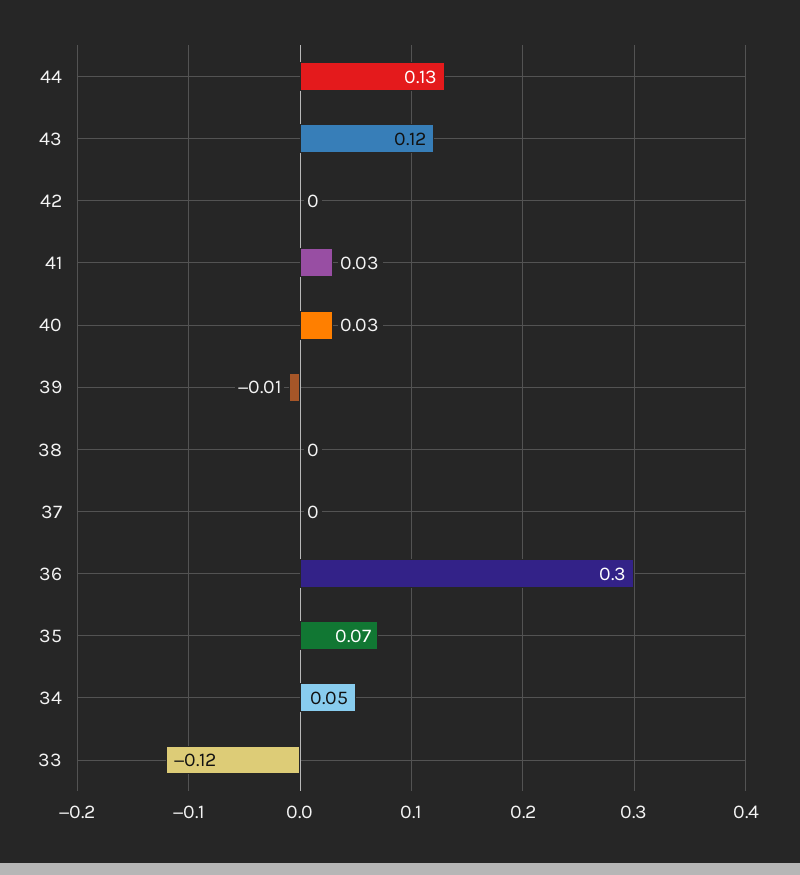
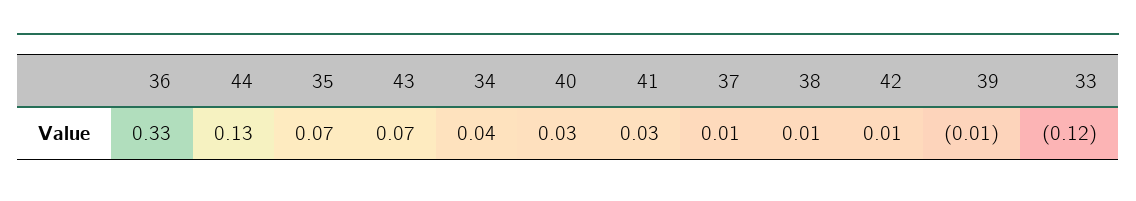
  {
    "44": 0.13,
-   "43": 0.12,
+   "43": 0.07,
-   "42": 0,
+   "42": 0.01,
    "41": 0.03,
    "40": 0.03,
    "39": -0.01,
-   "38": 0,
+   "38": 0.01,
-   "37": 0,
+   "37": 0.01,
-   "36": 0.3,
+   "36": 0.33,
    "35": 0.07,
-   "34": 0.05,
+   "34": 0.04,
    "33": -0.12
  }

